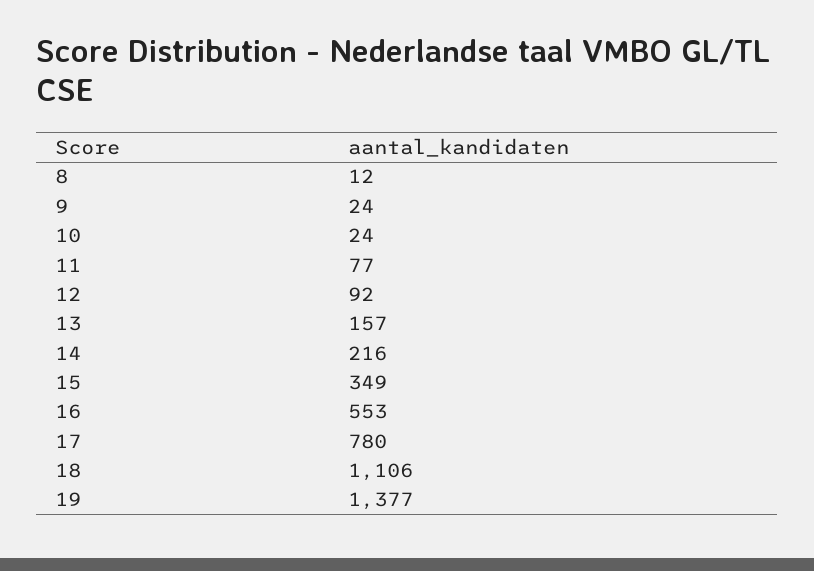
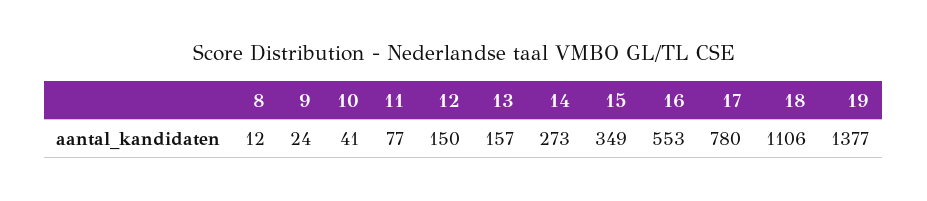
  {
    "8": 12,
    "9": 24,
-   "10": 24,
+   "10": 41,
    "11": 77,
-   "12": 92,
+   "12": 150,
    "13": 157,
-   "14": 216,
+   "14": 273,
    "15": 349,
    "16": 553,
    "17": 780,
    "18": 1106,
    "19": 1377
  }

